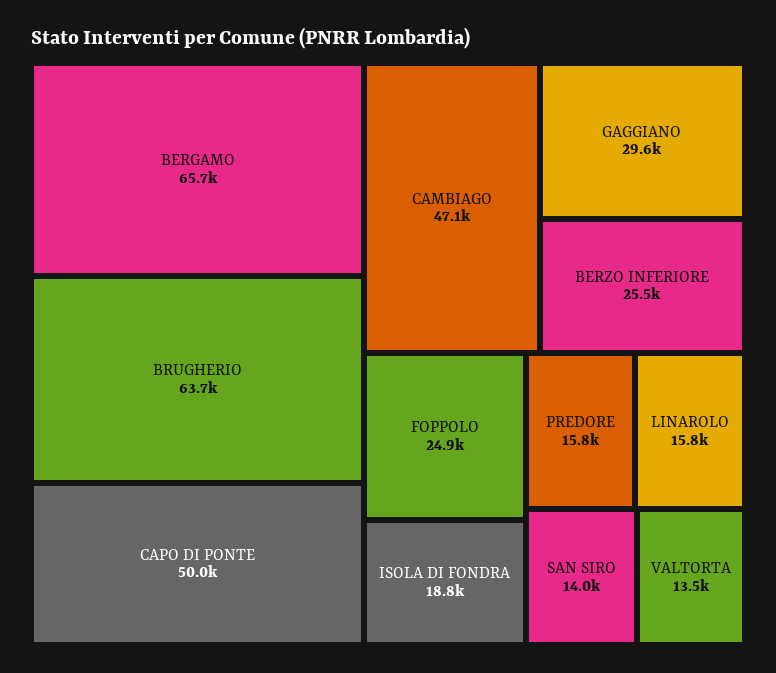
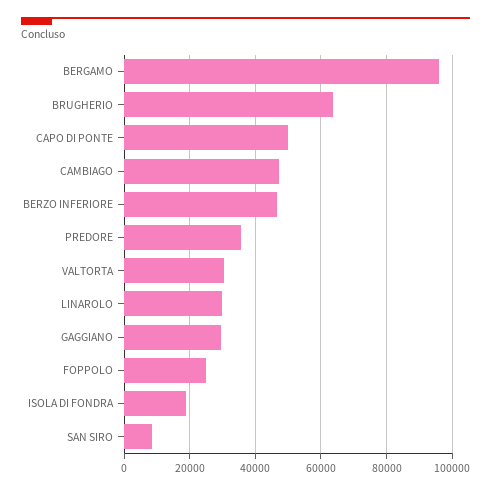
  {
-   "BERGAMO": 65700,
+   "BERGAMO": 96000,
    "BRUGHERIO": 63700,
    "CAPO DI PONTE": 50000,
    "CAMBIAGO": 47100,
    "GAGGIANO": 29600,
-   "BERZO INFERIORE": 25500,
+   "BERZO INFERIORE": 46000,
    "FOPPOLO": 24900,
    "ISOLA DI FONDRA": 18800,
-   "PREDORE": 15800,
+   "PREDORE": 36000,
-   "LINAROLO": 15800,
+   "LINAROLO": 30000,
-   "SAN SIRO": 14000,
+   "SAN SIRO": 8000,
-   "VALTORTA": 13500
+   "VALTORTA": 30000
  }

